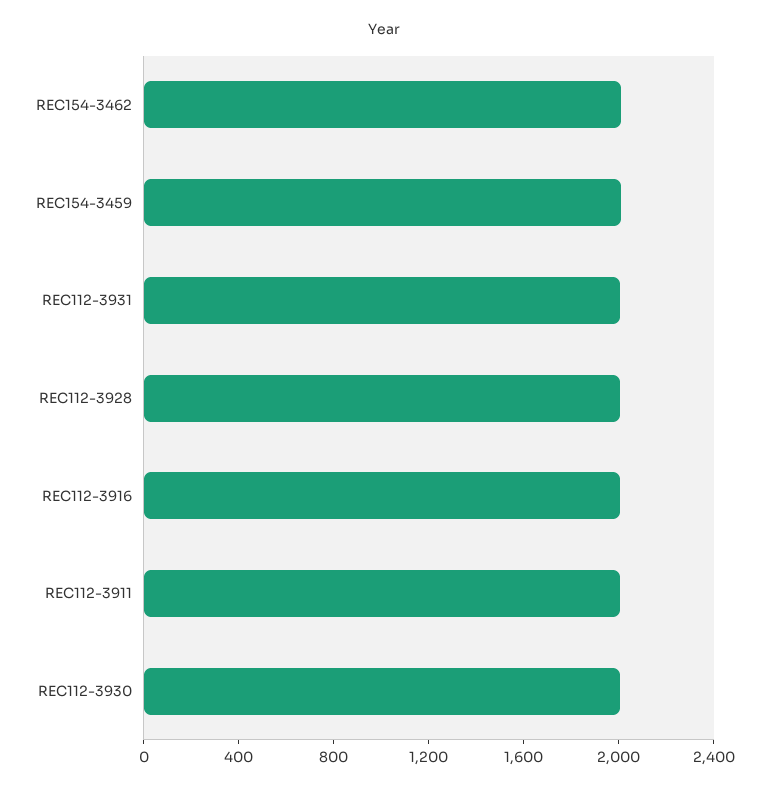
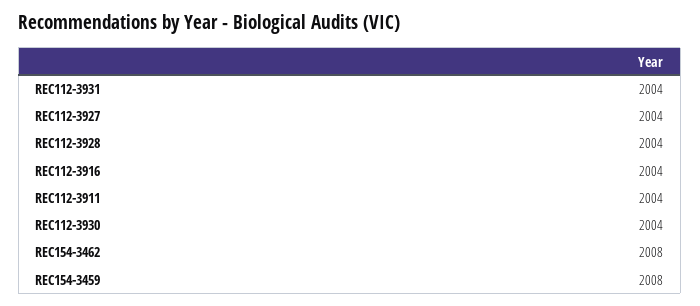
  {
    "REC154-3462": 2008,
    "REC154-3459": 2008,
    "REC112-3931": 2004,
    "REC112-3928": 2004,
    "REC112-3916": 2004,
    "REC112-3911": 2004,
-   "REC112-3930": 2004
+   "REC112-3930": 2004,
+   "REC112-3927": 2004
  }

